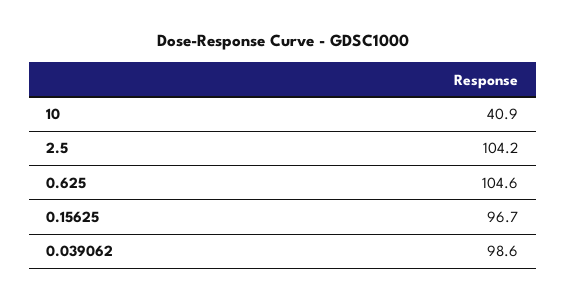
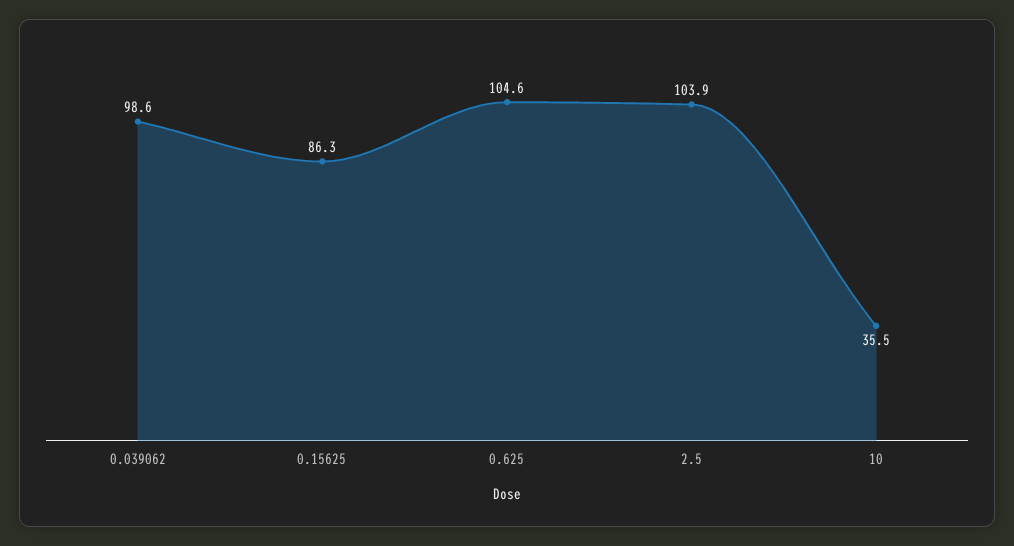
  {
-   "10": 40.9,
+   "10": 35.5,
-   "2.5": 104.2,
+   "2.5": 103.9,
    "0.625": 104.6,
-   "0.15625": 96.7,
+   "0.15625": 86.3,
    "0.039062": 98.6
  }

